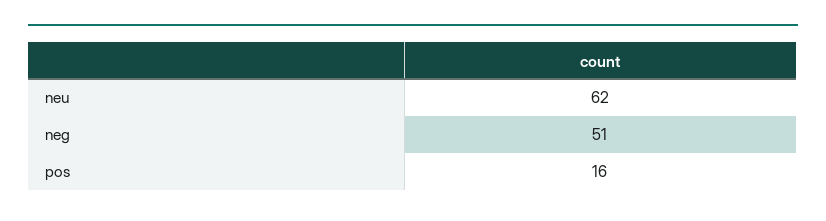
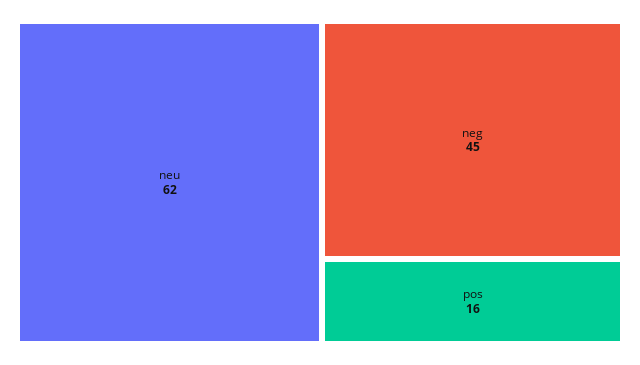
  {
    "neu": 62,
-   "neg": 51,
+   "neg": 45,
    "pos": 16
  }

